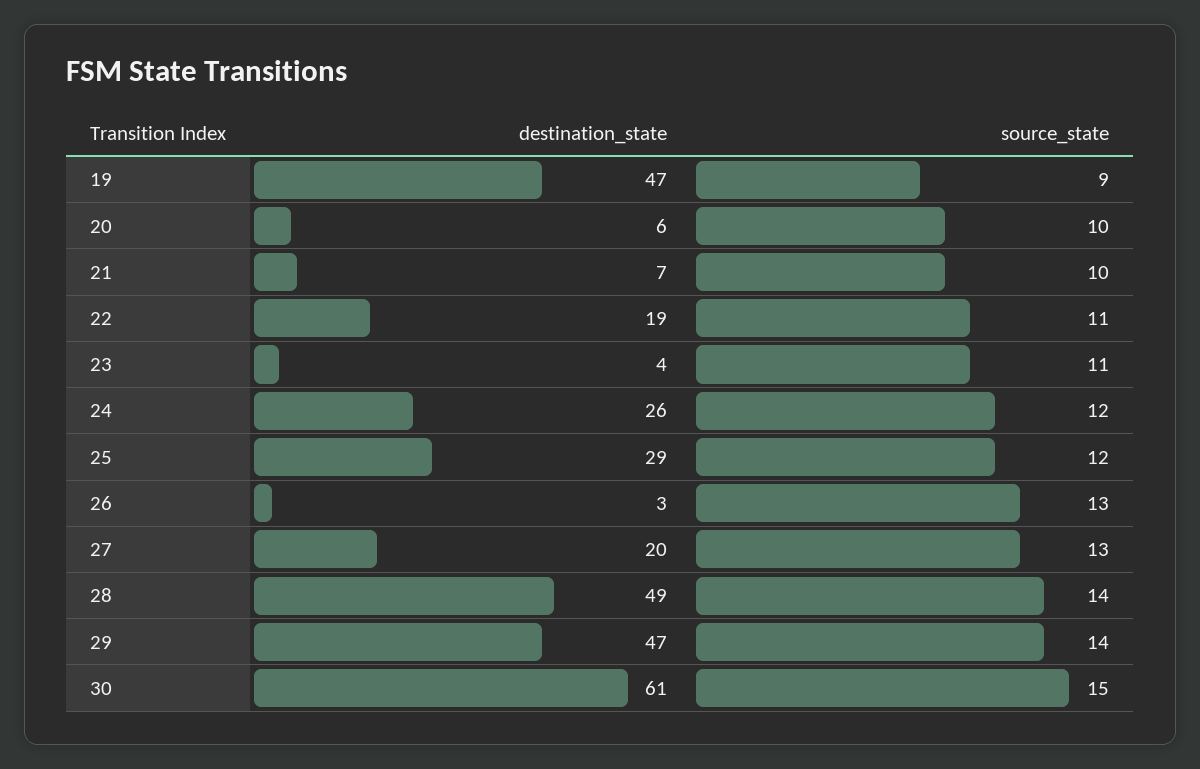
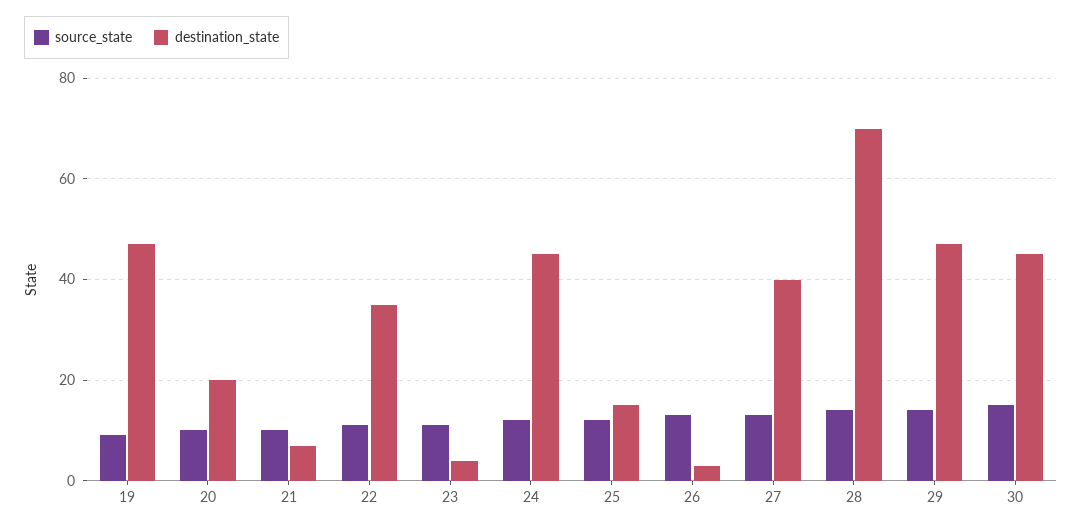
  {
    "destination_state": {
      "19": 47,
-     "20": 6,
+     "20": 20,
      "21": 7,
-     "22": 19,
+     "22": 35,
      "23": 4,
-     "24": 26,
+     "24": 45,
-     "25": 29,
+     "25": 15,
      "26": 3,
-     "27": 20,
+     "27": 40,
-     "28": 49,
+     "28": 70,
      "29": 47,
-     "30": 61
+     "30": 45
    },
    "source_state": {
      "19": 9,
      "20": 10,
      "21": 10,
      "22": 11,
      "23": 11,
      "24": 12,
      "25": 12,
      "26": 13,
      "27": 13,
      "28": 14,
      "29": 14,
      "30": 15
    }
  }

